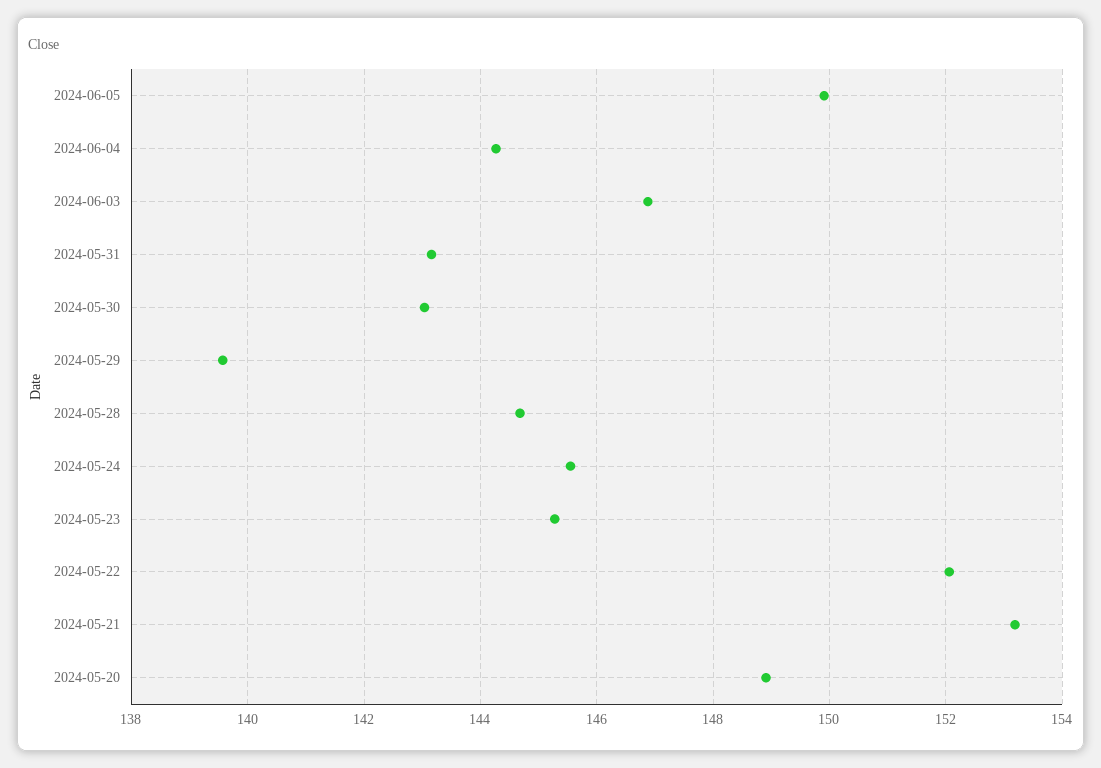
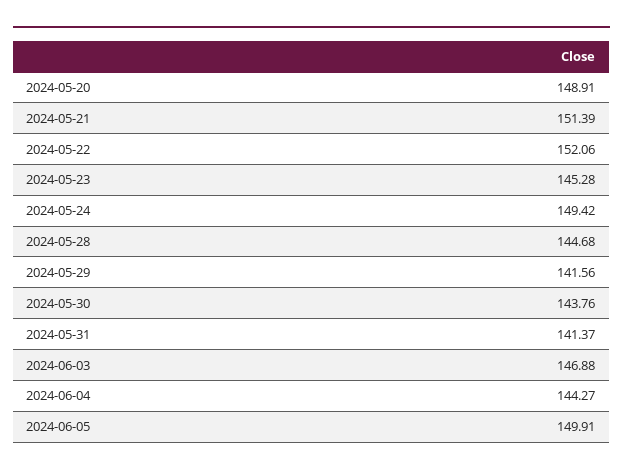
  {
    "2024-06-05": 149.91,
    "2024-06-04": 144.27,
    "2024-06-03": 146.88,
-   "2024-05-31": 143.2,
+   "2024-05-31": 141.37,
-   "2024-05-30": 143,
+   "2024-05-30": 143.76,
-   "2024-05-29": 139.6,
+   "2024-05-29": 141.56,
    "2024-05-28": 144.68,
-   "2024-05-24": 145.6,
+   "2024-05-24": 149.42,
    "2024-05-23": 145.28,
    "2024-05-22": 152.06,
-   "2024-05-21": 153.2,
+   "2024-05-21": 151.39,
    "2024-05-20": 148.91
  }

